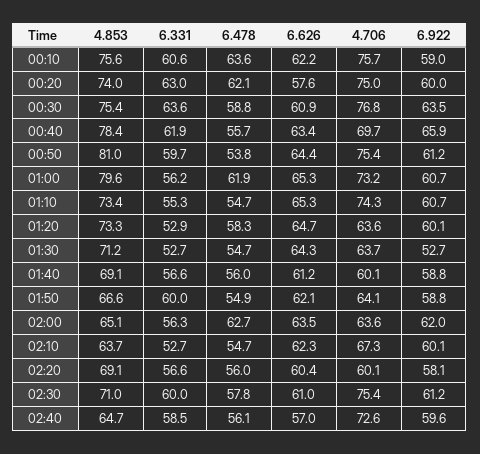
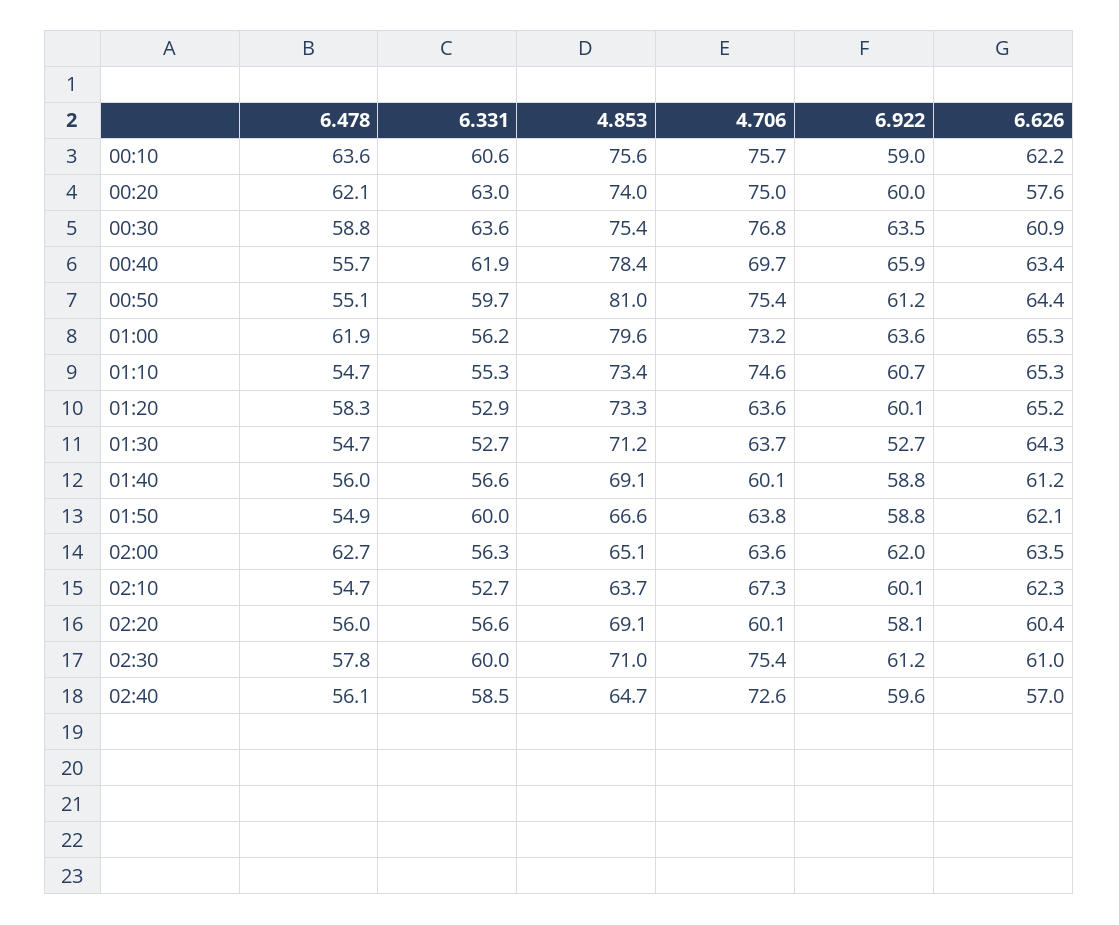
  {
    "4.853": {
      "00:10": 75.6,
      "00:20": 74,
      "00:30": 75.4,
      "00:40": 78.4,
      "00:50": 81,
      "01:00": 79.6,
      "01:10": 73.4,
      "01:20": 73.3,
      "01:30": 71.2,
      "01:40": 69.1,
      "01:50": 66.6,
      "02:00": 65.1,
      "02:10": 63.7,
      "02:20": 69.1,
      "02:30": 71,
      "02:40": 64.7
    },
    "6.331": {
      "00:10": 60.6,
      "00:20": 63,
      "00:30": 63.6,
      "00:40": 61.9,
      "00:50": 59.7,
      "01:00": 56.2,
      "01:10": 55.3,
      "01:20": 52.9,
      "01:30": 52.7,
      "01:40": 56.6,
      "01:50": 60,
      "02:00": 56.3,
      "02:10": 52.7,
      "02:20": 56.6,
      "02:30": 60,
      "02:40": 58.5
    },
    "6.478": {
      "00:10": 63.6,
      "00:20": 62.1,
      "00:30": 58.8,
      "00:40": 55.7,
-     "00:50": 53.8,
+     "00:50": 55.1,
      "01:00": 61.9,
      "01:10": 54.7,
      "01:20": 58.3,
      "01:30": 54.7,
      "01:40": 56,
      "01:50": 54.9,
      "02:00": 62.7,
      "02:10": 54.7,
      "02:20": 56,
      "02:30": 57.8,
      "02:40": 56.1
    },
    "6.626": {
      "00:10": 62.2,
      "00:20": 57.6,
      "00:30": 60.9,
      "00:40": 63.4,
      "00:50": 64.4,
      "01:00": 65.3,
      "01:10": 65.3,
-     "01:20": 64.7,
+     "01:20": 65.2,
      "01:30": 64.3,
      "01:40": 61.2,
      "01:50": 62.1,
      "02:00": 63.5,
      "02:10": 62.3,
      "02:20": 60.4,
      "02:30": 61,
      "02:40": 57
    },
    "4.706": {
      "00:10": 75.7,
      "00:20": 75,
      "00:30": 76.8,
      "00:40": 69.7,
      "00:50": 75.4,
      "01:00": 73.2,
-     "01:10": 74.3,
+     "01:10": 74.6,
      "01:20": 63.6,
      "01:30": 63.7,
      "01:40": 60.1,
-     "01:50": 64.1,
+     "01:50": 63.8,
      "02:00": 63.6,
      "02:10": 67.3,
      "02:20": 60.1,
      "02:30": 75.4,
      "02:40": 72.6
    },
    "6.922": {
      "00:10": 59,
      "00:20": 60,
      "00:30": 63.5,
      "00:40": 65.9,
      "00:50": 61.2,
-     "01:00": 60.7,
+     "01:00": 63.6,
      "01:10": 60.7,
      "01:20": 60.1,
      "01:30": 52.7,
      "01:40": 58.8,
      "01:50": 58.8,
      "02:00": 62,
      "02:10": 60.1,
      "02:20": 58.1,
      "02:30": 61.2,
      "02:40": 59.6
    }
  }

